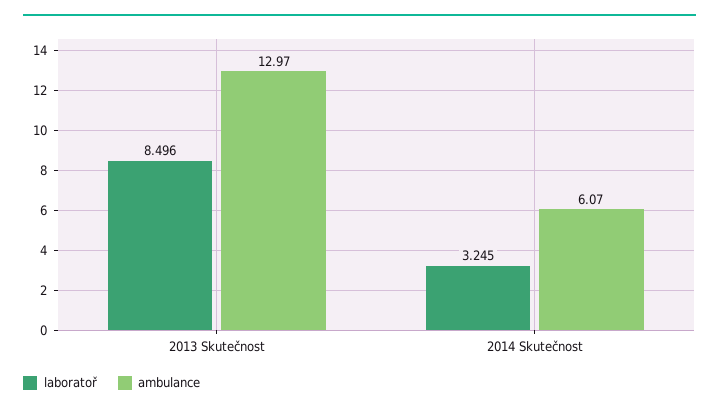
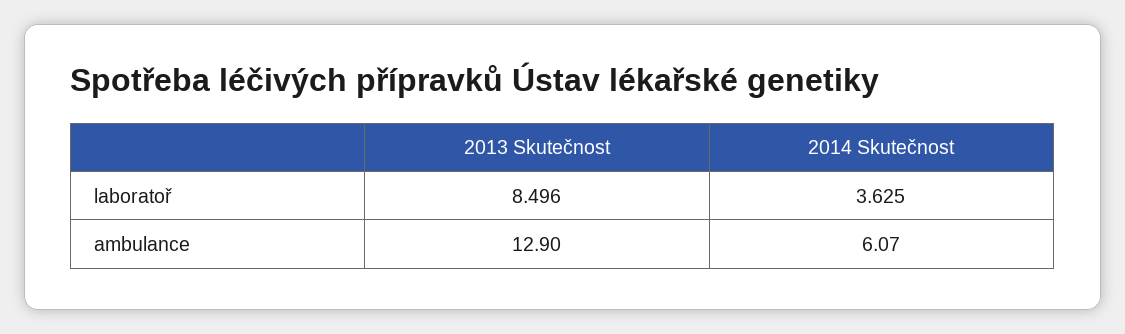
  {
    "laboratoř": {
      "2013 Skutečnost": 8.496,
-     "2014 Skutečnost": 3.245
+     "2014 Skutečnost": 3.625
    },
    "ambulance": {
-     "2013 Skutečnost": 12.97,
+     "2013 Skutečnost": 12.9,
      "2014 Skutečnost": 6.07
    }
  }

